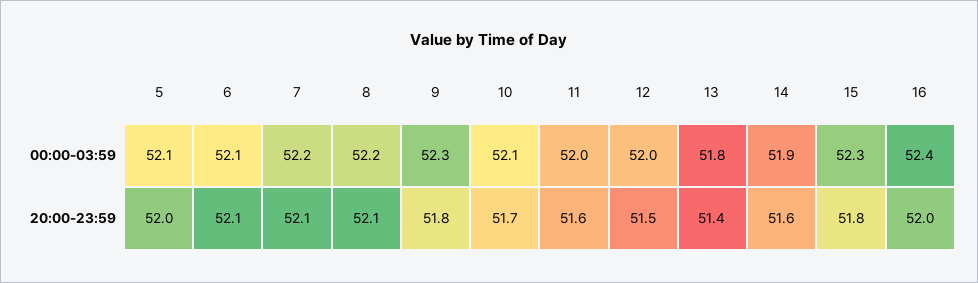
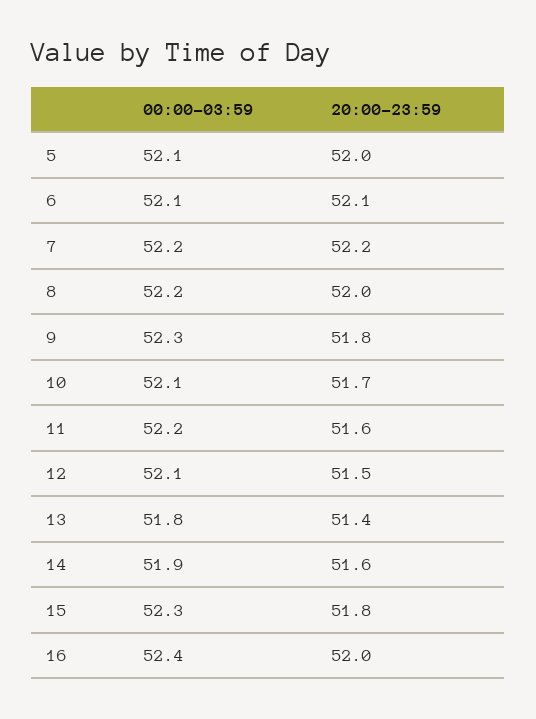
  {
    "5": {
      "00:00-03:59": 52.1,
      "20:00-23:59": 52
    },
    "6": {
      "00:00-03:59": 52.1,
      "20:00-23:59": 52.1
    },
    "7": {
      "00:00-03:59": 52.2,
-     "20:00-23:59": 52.1
+     "20:00-23:59": 52.2
    },
    "8": {
      "00:00-03:59": 52.2,
-     "20:00-23:59": 52.1
+     "20:00-23:59": 52
    },
    "9": {
      "00:00-03:59": 52.3,
      "20:00-23:59": 51.8
    },
    "10": {
      "00:00-03:59": 52.1,
      "20:00-23:59": 51.7
    },
    "11": {
-     "00:00-03:59": 52,
+     "00:00-03:59": 52.2,
      "20:00-23:59": 51.6
    },
    "12": {
-     "00:00-03:59": 52,
+     "00:00-03:59": 52.1,
      "20:00-23:59": 51.5
    },
    "13": {
      "00:00-03:59": 51.8,
      "20:00-23:59": 51.4
    },
    "14": {
      "00:00-03:59": 51.9,
      "20:00-23:59": 51.6
    },
    "15": {
      "00:00-03:59": 52.3,
      "20:00-23:59": 51.8
    },
    "16": {
      "00:00-03:59": 52.4,
      "20:00-23:59": 52
    }
  }

